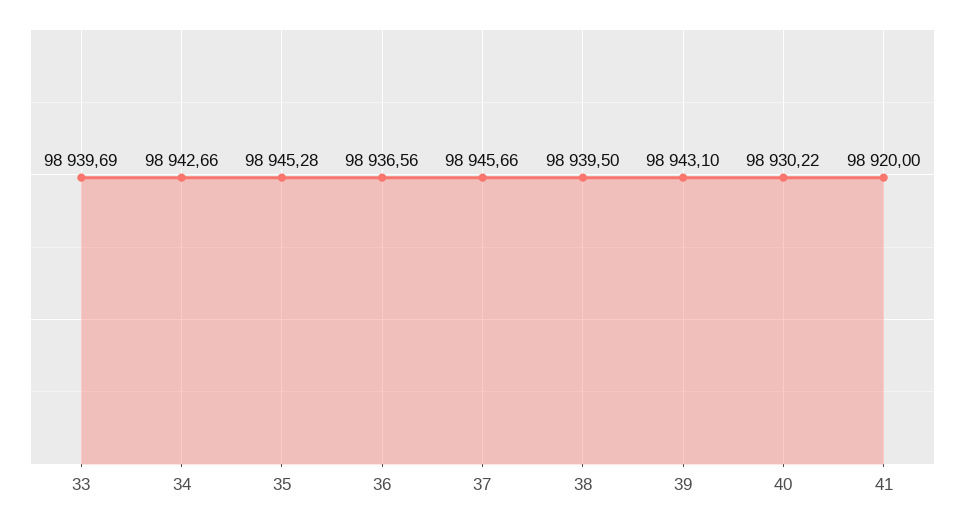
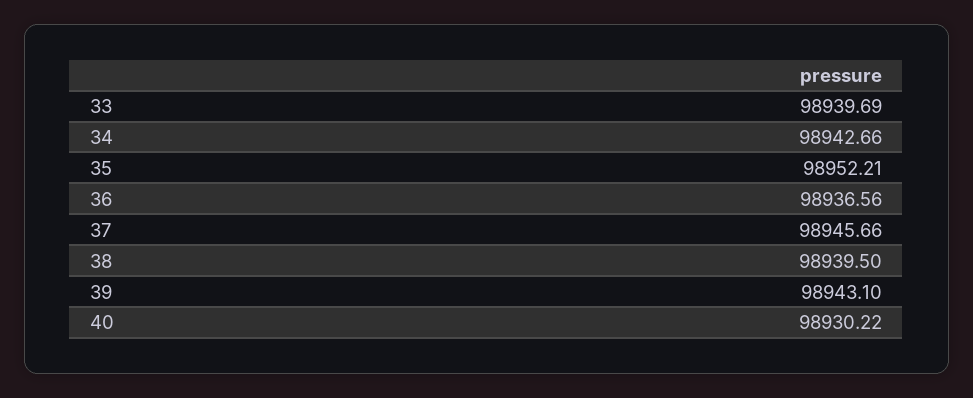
  {
    "33": 98939.69,
    "34": 98942.66,
-   "35": 98945.28,
+   "35": 98952.21,
    "36": 98936.56,
    "37": 98945.66,
    "38": 98939.5,
    "39": 98943.1,
-   "40": 98930.22,
+   "40": 98930.22
-   "41": 98920
  }

